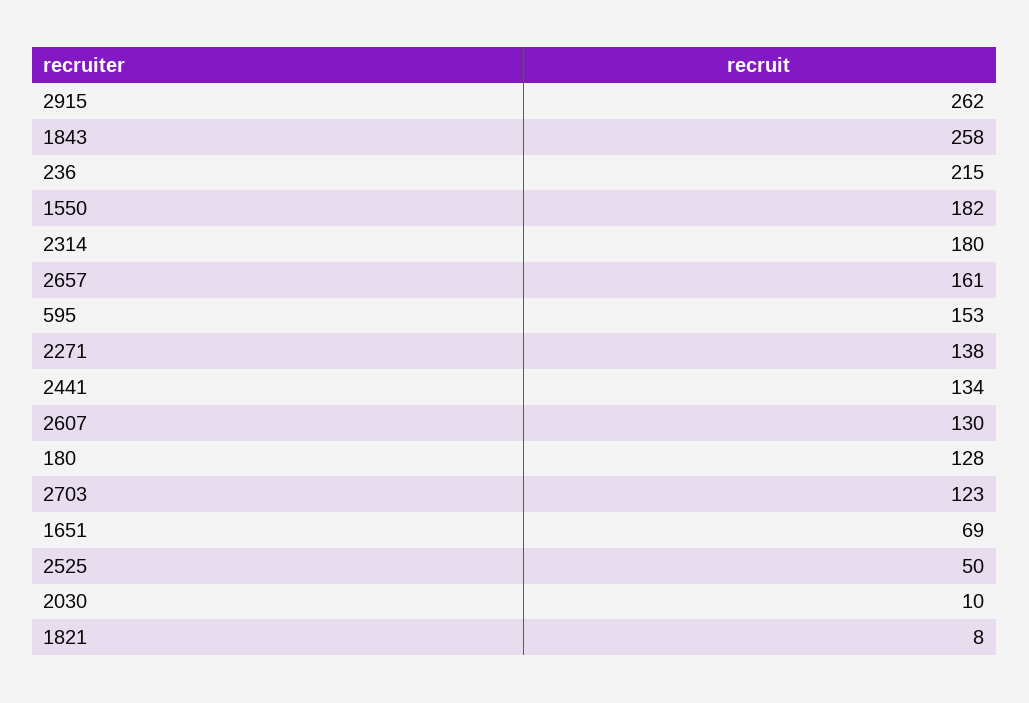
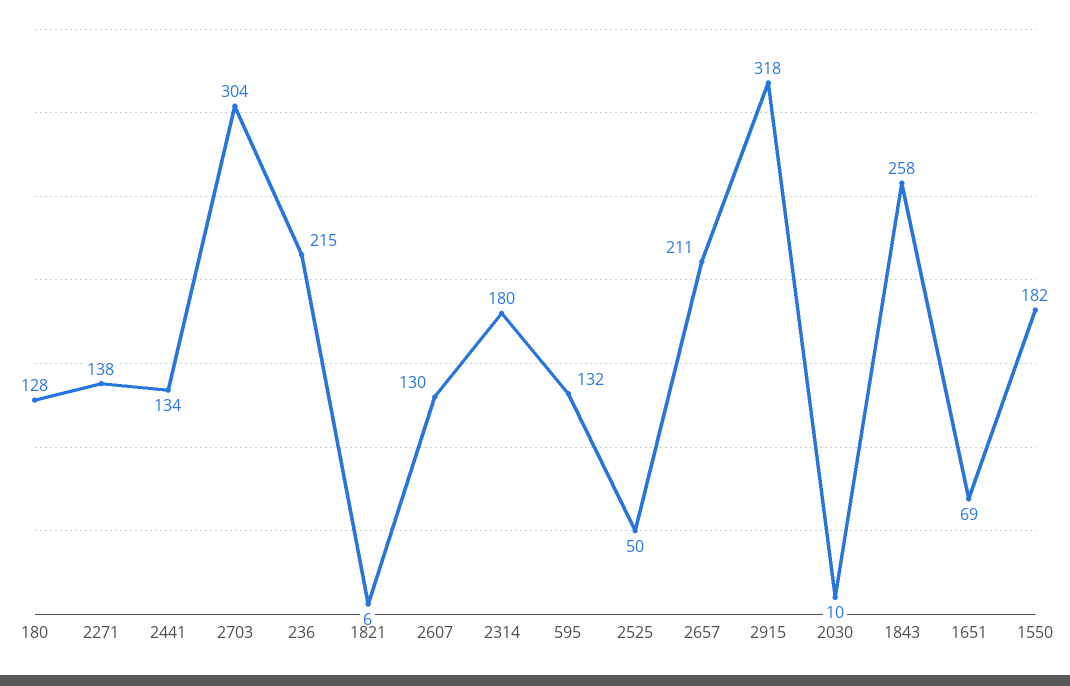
  {
-   "2915": 262,
+   "2915": 318,
    "1843": 258,
    "236": 215,
    "1550": 182,
    "2314": 180,
-   "2657": 161,
+   "2657": 211,
-   "595": 153,
+   "595": 132,
    "2271": 138,
    "2441": 134,
    "2607": 130,
    "180": 128,
-   "2703": 123,
+   "2703": 304,
    "1651": 69,
    "2525": 50,
    "2030": 10,
-   "1821": 8
+   "1821": 6
  }

